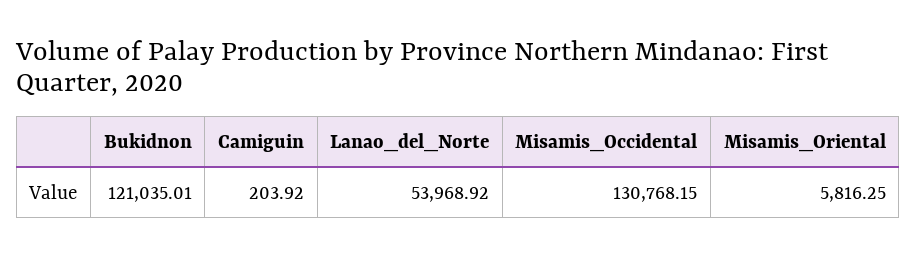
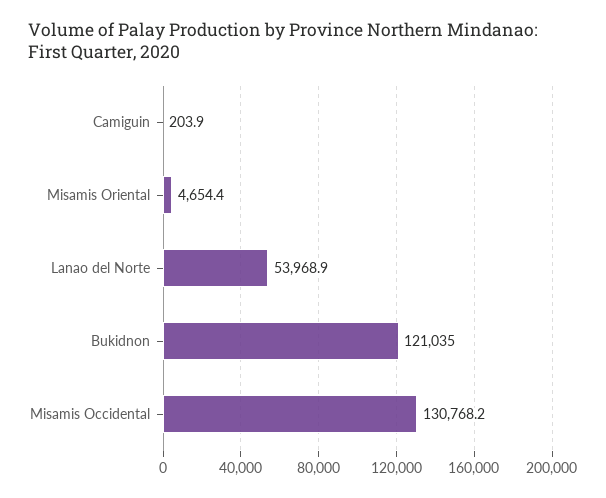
  {
    "Bukidnon": 121035.01,
    "Camiguin": 203.92,
    "Lanao_del_Norte": 53968.92,
    "Misamis_Occidental": 130768.15,
-   "Misamis_Oriental": 5816.25
+   "Misamis_Oriental": 4654.4
  }

